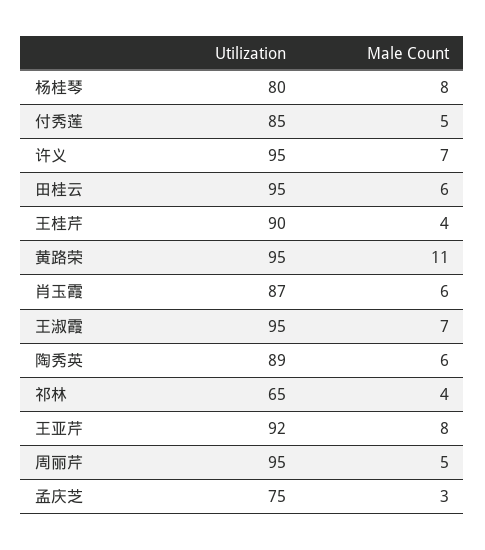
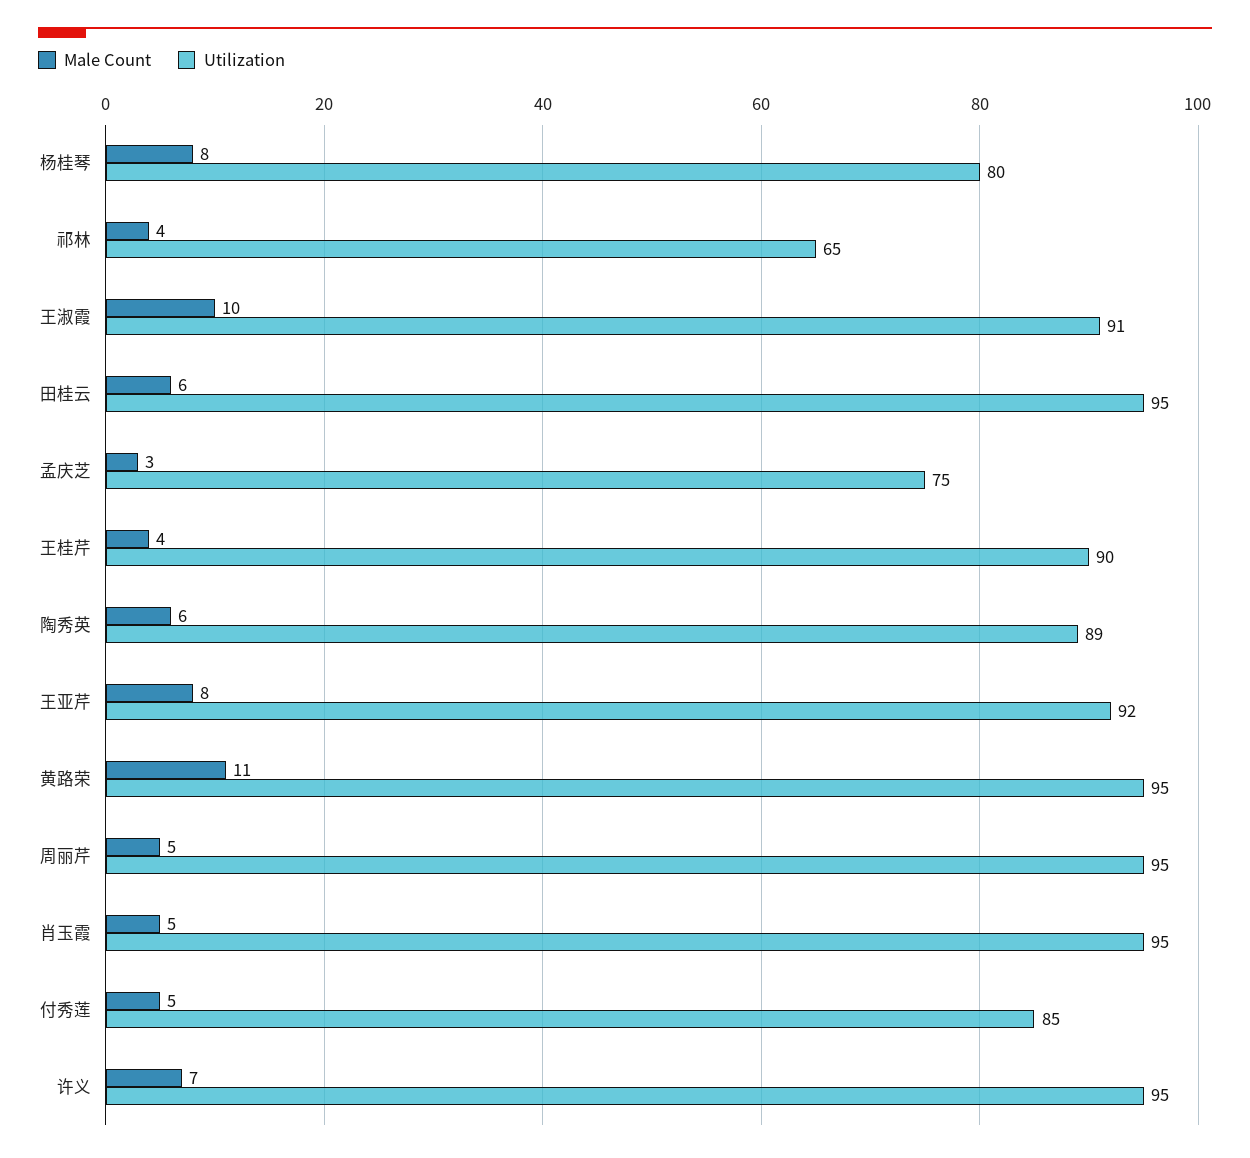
  {
    "Utilization": {
      "杨桂琴": 80,
      "付秀莲": 85,
      "许义": 95,
      "田桂云": 95,
      "王桂芹": 90,
      "黄路荣": 95,
-     "肖玉霞": 87,
+     "肖玉霞": 95,
-     "王淑霞": 95,
+     "王淑霞": 91,
      "陶秀英": 89,
      "祁林": 65,
      "王亚芹": 92,
      "周丽芹": 95,
      "孟庆芝": 75
    },
    "Male Count": {
      "杨桂琴": 8,
      "付秀莲": 5,
      "许义": 7,
      "田桂云": 6,
      "王桂芹": 4,
      "黄路荣": 11,
-     "肖玉霞": 6,
+     "肖玉霞": 5,
-     "王淑霞": 7,
+     "王淑霞": 10,
      "陶秀英": 6,
      "祁林": 4,
      "王亚芹": 8,
      "周丽芹": 5,
      "孟庆芝": 3
    }
  }

